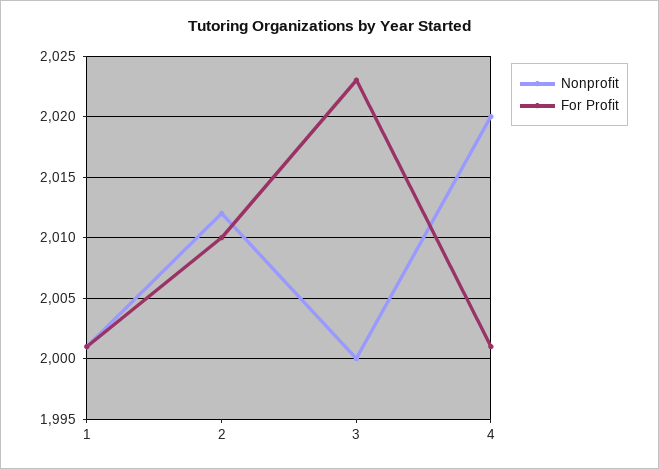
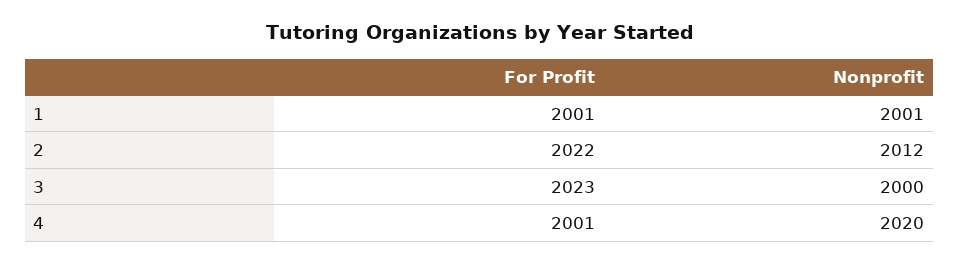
  {
    "Nonprofit": {
      "1": 2001,
      "2": 2012,
      "3": 2000,
      "4": 2020
    },
    "For Profit": {
      "1": 2001,
-     "2": 2010,
+     "2": 2022,
      "3": 2023,
      "4": 2001
    }
  }

